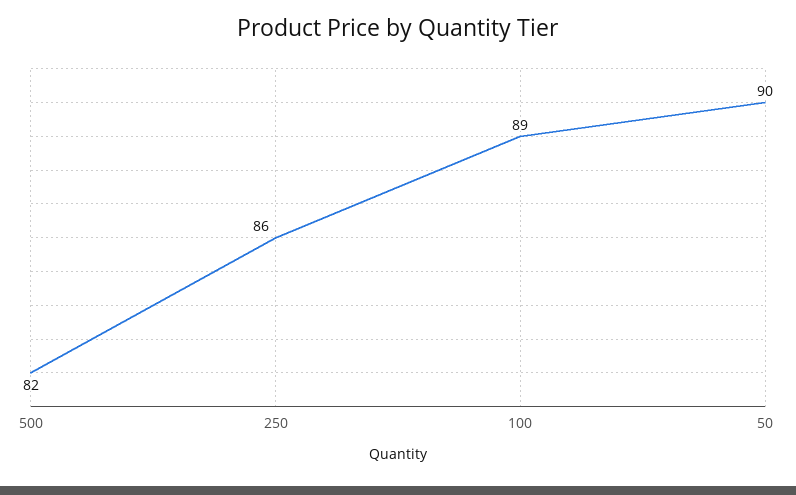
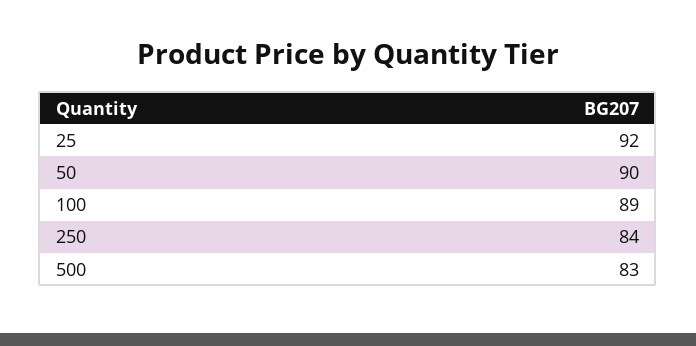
  {
-   "500": 82,
+   "500": 83,
-   "250": 86,
+   "250": 84,
    "100": 89,
-   "50": 90
+   "50": 90,
+   "25": 92
  }

